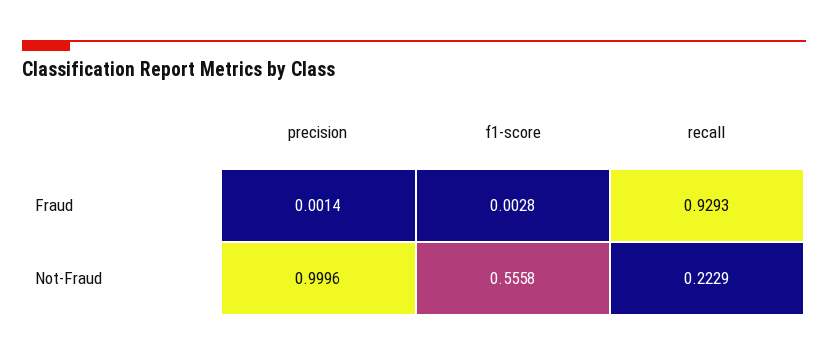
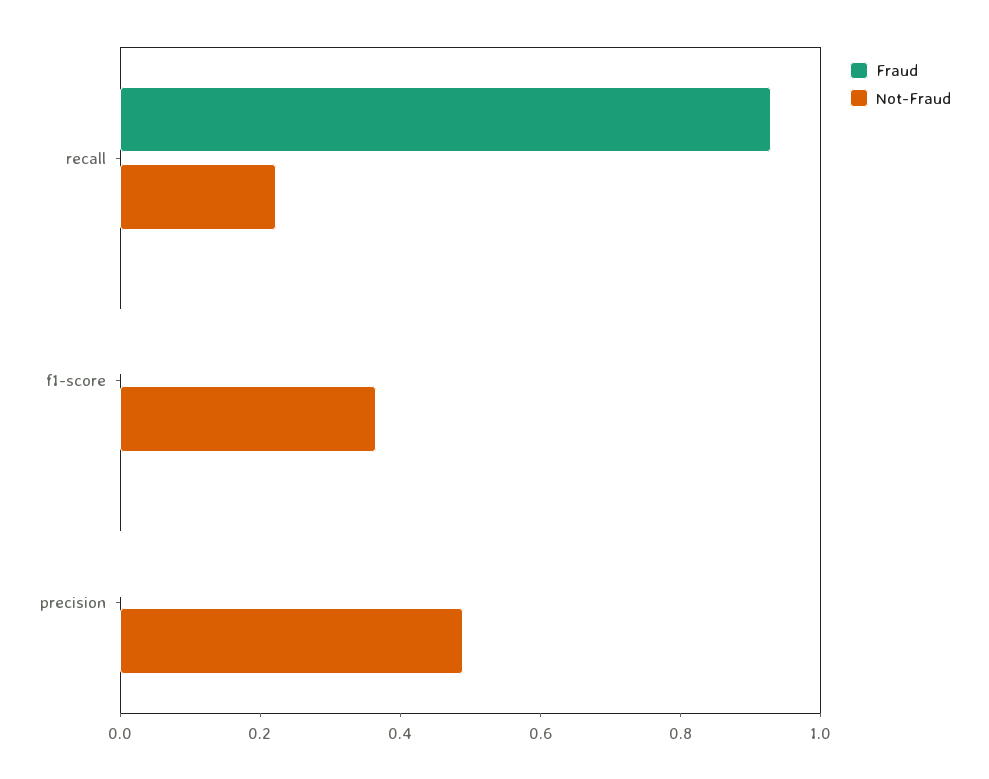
  {
    "Fraud": {
      "precision": 0.0014,
      "f1-score": 0.0028,
      "recall": 0.9293
    },
    "Not-Fraud": {
-     "precision": 0.9996,
+     "precision": 0.5,
-     "f1-score": 0.5558,
+     "f1-score": 0.35,
      "recall": 0.2229
    }
  }

